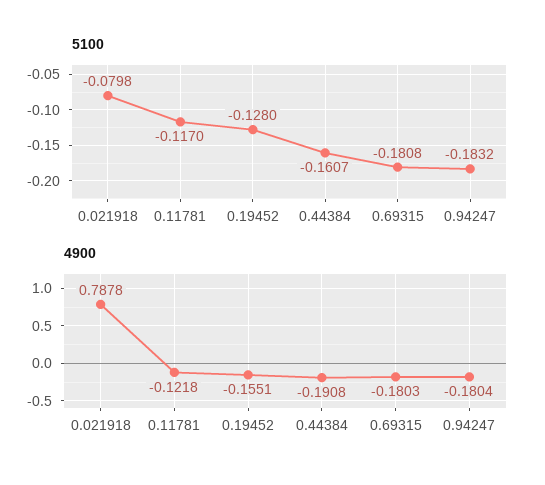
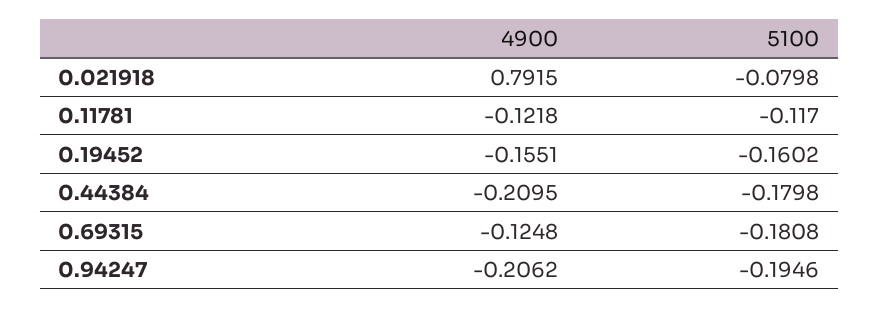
  {
    "5100": {
      "0.021918": -0.0798,
      "0.11781": -0.117,
-     "0.19452": -0.128,
+     "0.19452": -0.1602,
-     "0.44384": -0.1607,
+     "0.44384": -0.1798,
      "0.69315": -0.1808,
-     "0.94247": -0.1832
+     "0.94247": -0.1946
    },
    "4900": {
-     "0.021918": 0.7878,
+     "0.021918": 0.7915,
      "0.11781": -0.1218,
      "0.19452": -0.1551,
-     "0.44384": -0.1908,
+     "0.44384": -0.2095,
-     "0.69315": -0.1803,
+     "0.69315": -0.1248,
-     "0.94247": -0.1804
+     "0.94247": -0.2062
    }
  }

